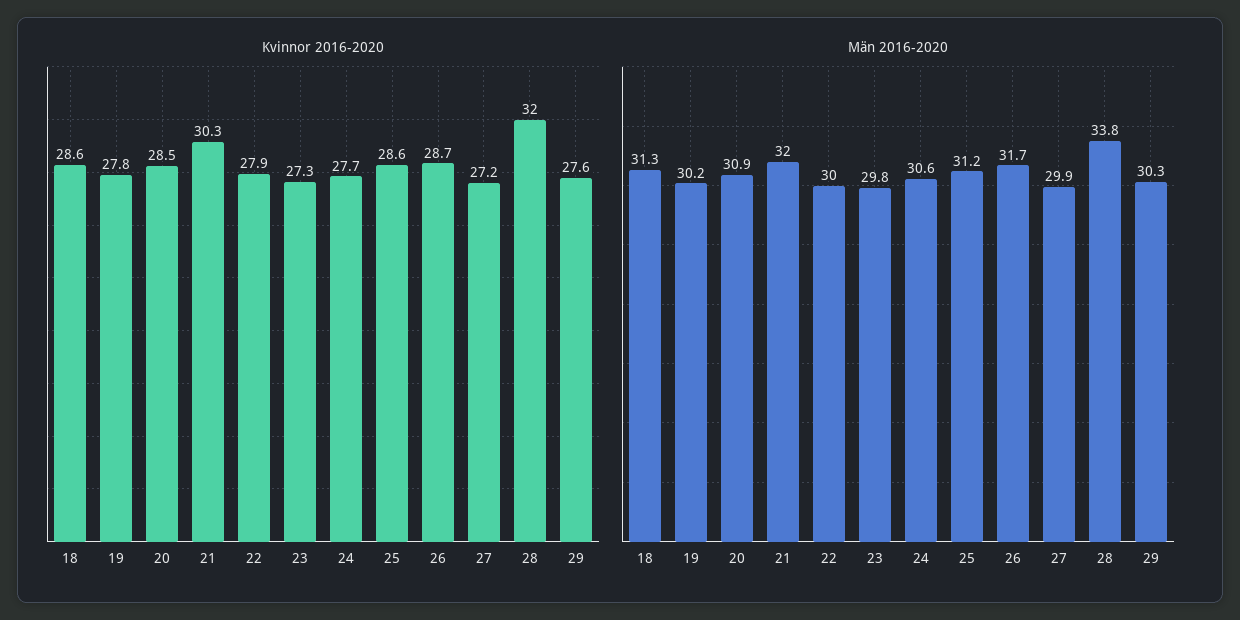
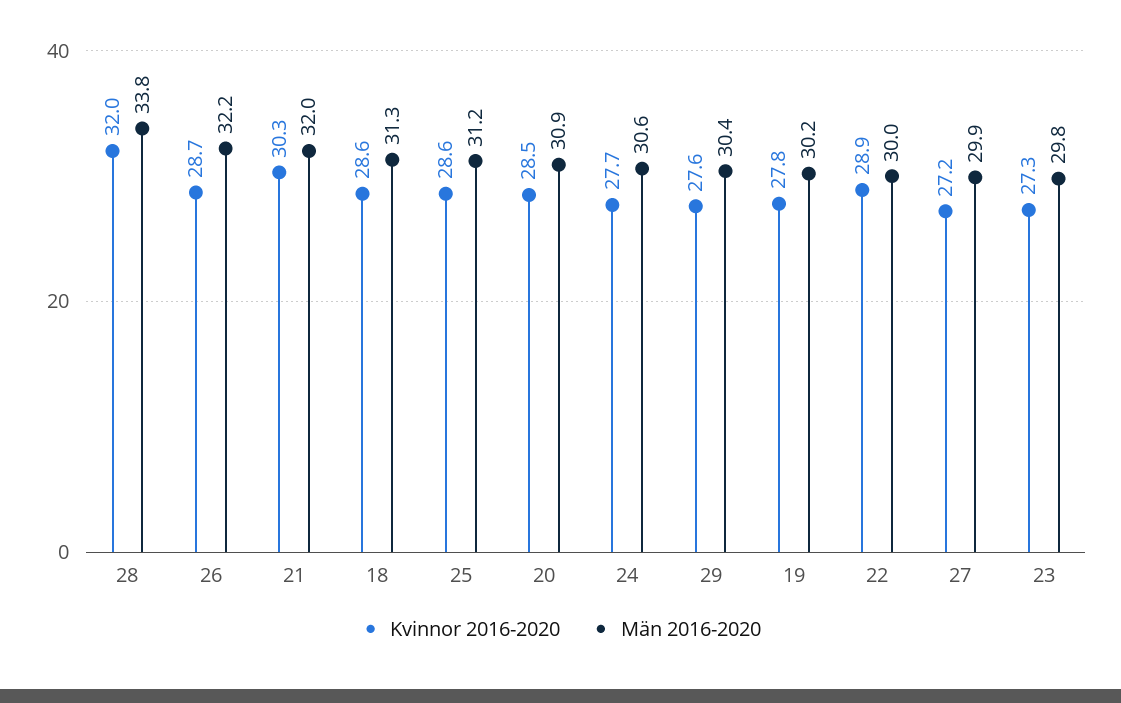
  {
    "Kvinnor 2016-2020": {
      "18": 28.6,
      "19": 27.8,
      "20": 28.5,
      "21": 30.3,
-     "22": 27.9,
+     "22": 28.9,
      "23": 27.3,
      "24": 27.7,
      "25": 28.6,
      "26": 28.7,
      "27": 27.2,
      "28": 32,
      "29": 27.6
    },
    "Män 2016-2020": {
      "18": 31.3,
      "19": 30.2,
      "20": 30.9,
      "21": 32,
      "22": 30,
      "23": 29.8,
      "24": 30.6,
      "25": 31.2,
-     "26": 31.7,
+     "26": 32.2,
      "27": 29.9,
      "28": 33.8,
-     "29": 30.3
+     "29": 30.4
    }
  }

